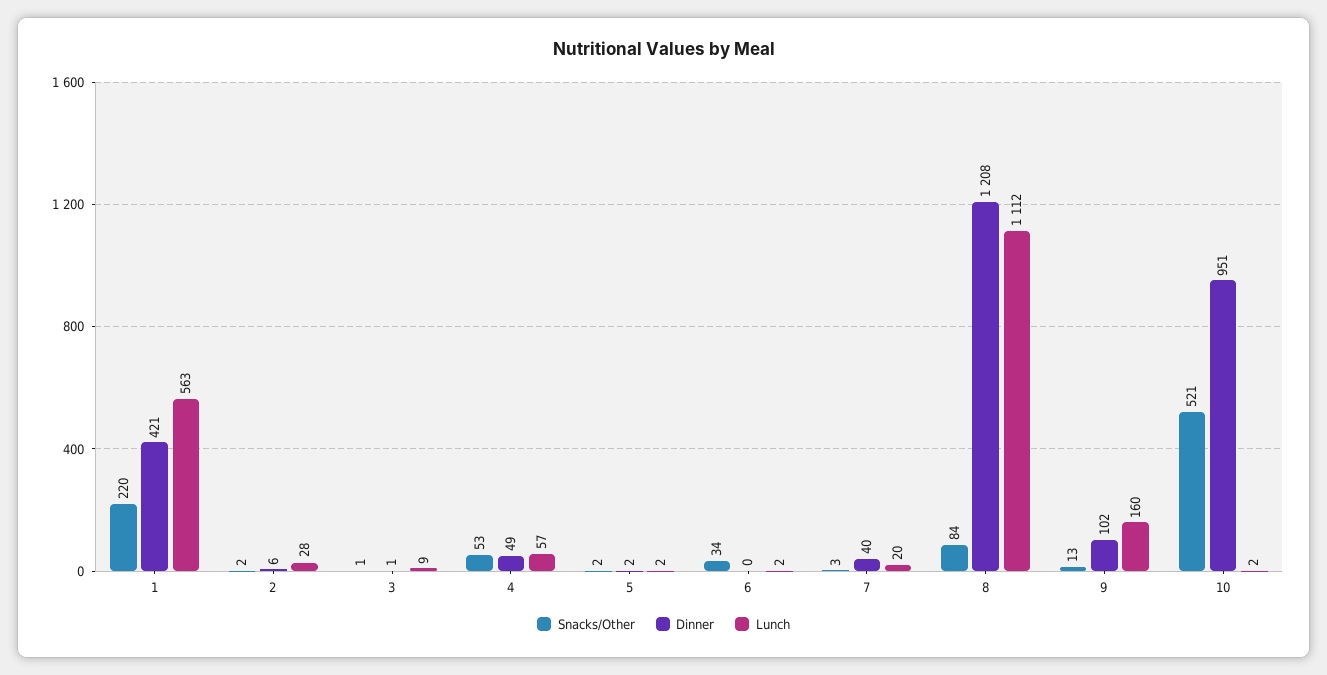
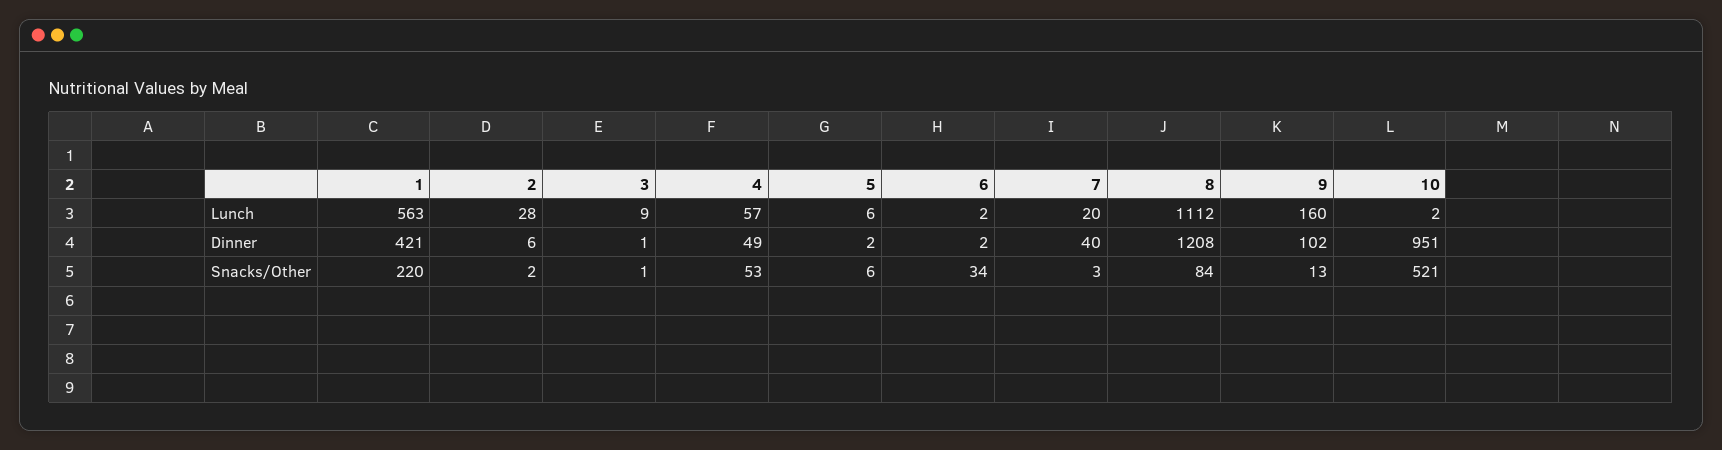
  {
    "Snacks/Other": {
      "1": 220,
      "2": 2,
      "3": 1,
      "4": 53,
-     "5": 2,
+     "5": 6,
      "6": 34,
      "7": 3,
      "8": 84,
      "9": 13,
      "10": 521
    },
    "Dinner": {
      "1": 421,
      "2": 6,
      "3": 1,
      "4": 49,
      "5": 2,
-     "6": 0,
+     "6": 2,
      "7": 40,
      "8": 1208,
      "9": 102,
      "10": 951
    },
    "Lunch": {
      "1": 563,
      "2": 28,
      "3": 9,
      "4": 57,
-     "5": 2,
+     "5": 6,
      "6": 2,
      "7": 20,
      "8": 1112,
      "9": 160,
      "10": 2
    }
  }

